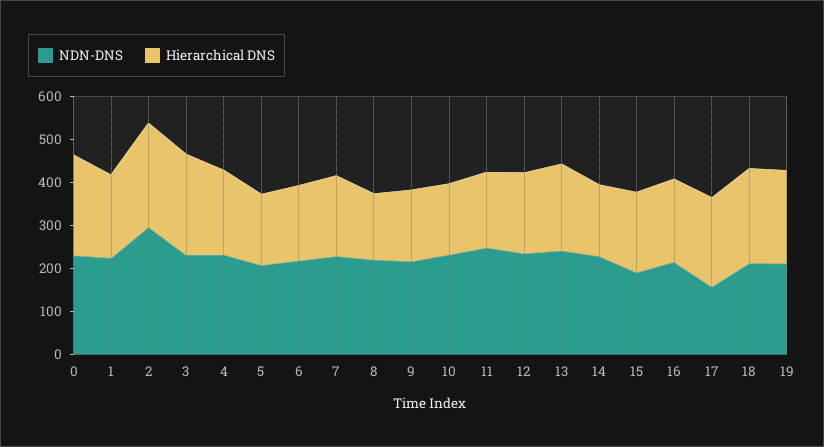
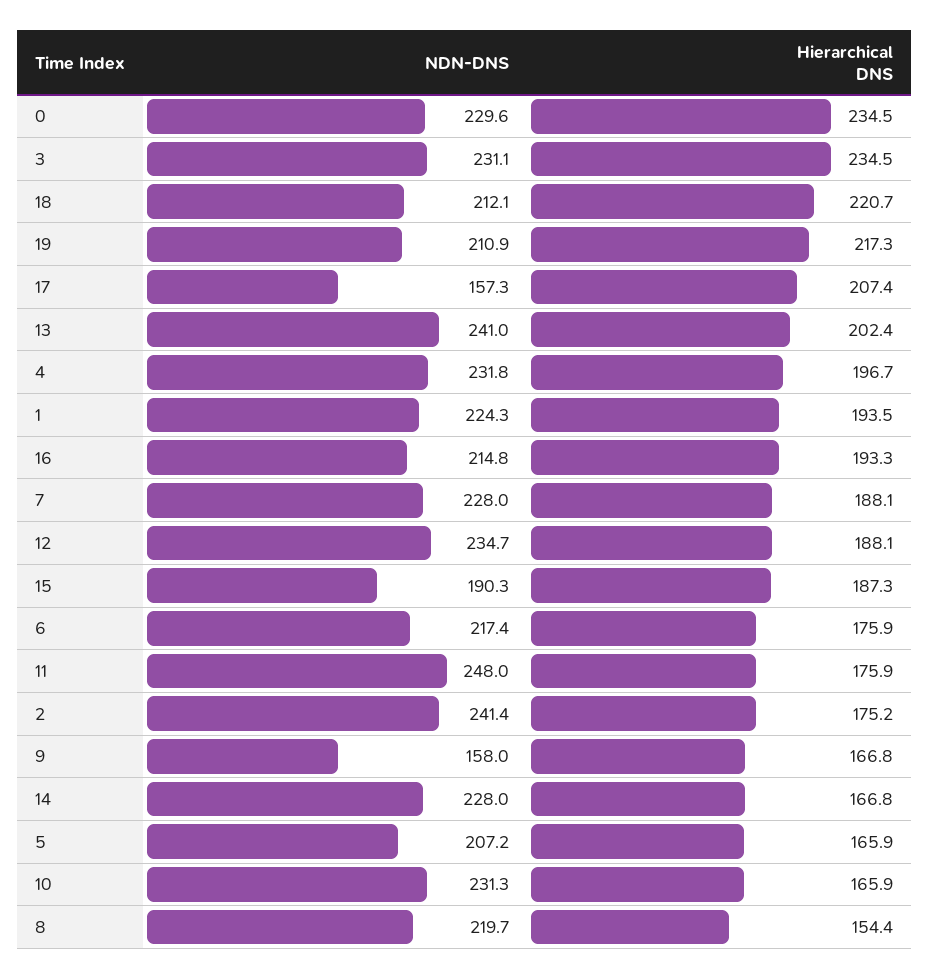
  {
    "NDN-DNS": {
      "0": 229.6,
      "1": 224.3,
-     "2": 300,
+     "2": 241.4,
      "3": 231.1,
      "4": 231.8,
      "5": 207.2,
      "6": 217.4,
      "7": 228,
      "8": 219.7,
-     "9": 220,
+     "9": 158,
      "10": 231.3,
      "11": 248,
      "12": 234.7,
      "13": 241,
      "14": 228,
      "15": 190.3,
      "16": 214.8,
      "17": 157.3,
      "18": 212.1,
      "19": 210.9
    },
    "Hierarchical DNS": {
      "0": 234.5,
      "1": 193.5,
-     "2": 240,
+     "2": 175.2,
      "3": 234.5,
      "4": 196.7,
      "5": 165.9,
      "6": 175.9,
      "7": 188.1,
      "8": 154.4,
      "9": 166.8,
      "10": 165.9,
      "11": 175.9,
      "12": 188.1,
      "13": 202.4,
      "14": 166.8,
      "15": 187.3,
      "16": 193.3,
      "17": 207.4,
      "18": 220.7,
      "19": 217.3
    }
  }

